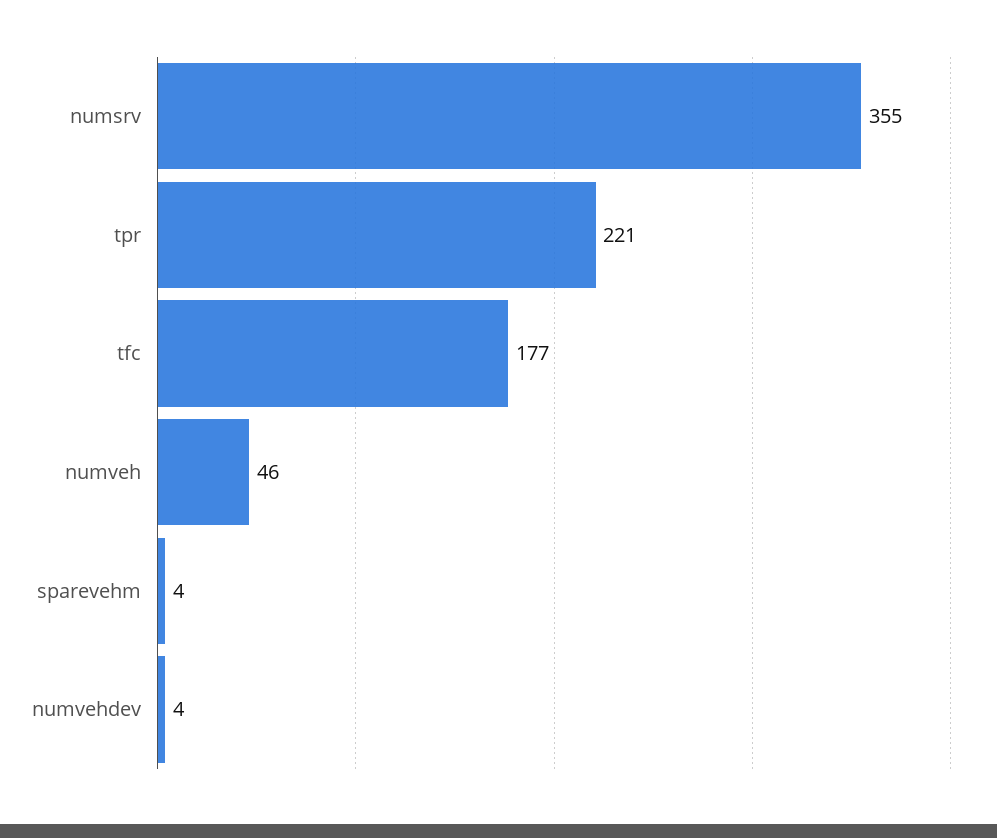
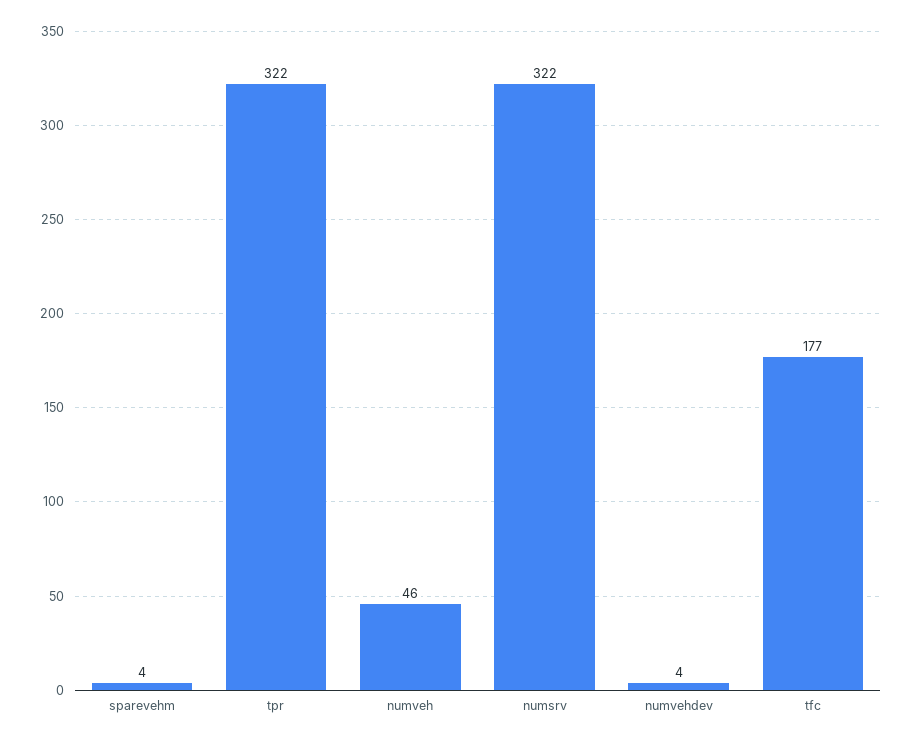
  {
-   "numsrv": 355,
+   "numsrv": 322,
-   "tpr": 221,
+   "tpr": 322,
    "tfc": 177,
    "numveh": 46,
    "sparevehm": 4,
    "numvehdev": 4
  }

